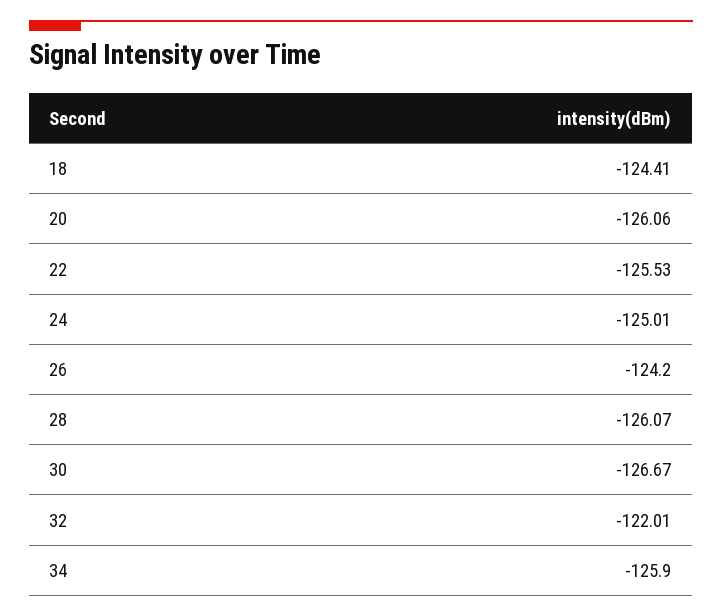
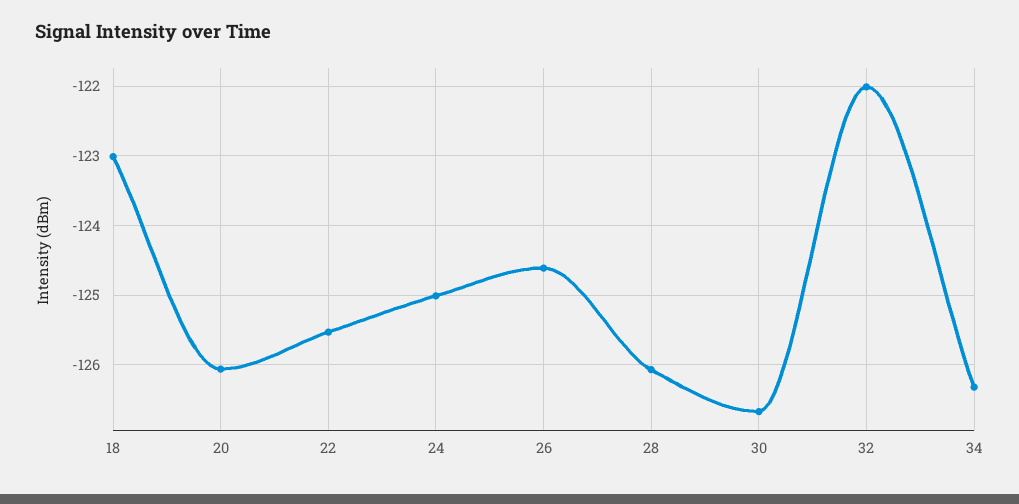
  {
-   "18": -124.41,
+   "18": -123,
    "20": -126.06,
    "22": -125.53,
    "24": -125.01,
-   "26": -124.2,
+   "26": -124.6,
    "28": -126.07,
    "30": -126.67,
    "32": -122.01,
-   "34": -125.9
+   "34": -126.3
  }

